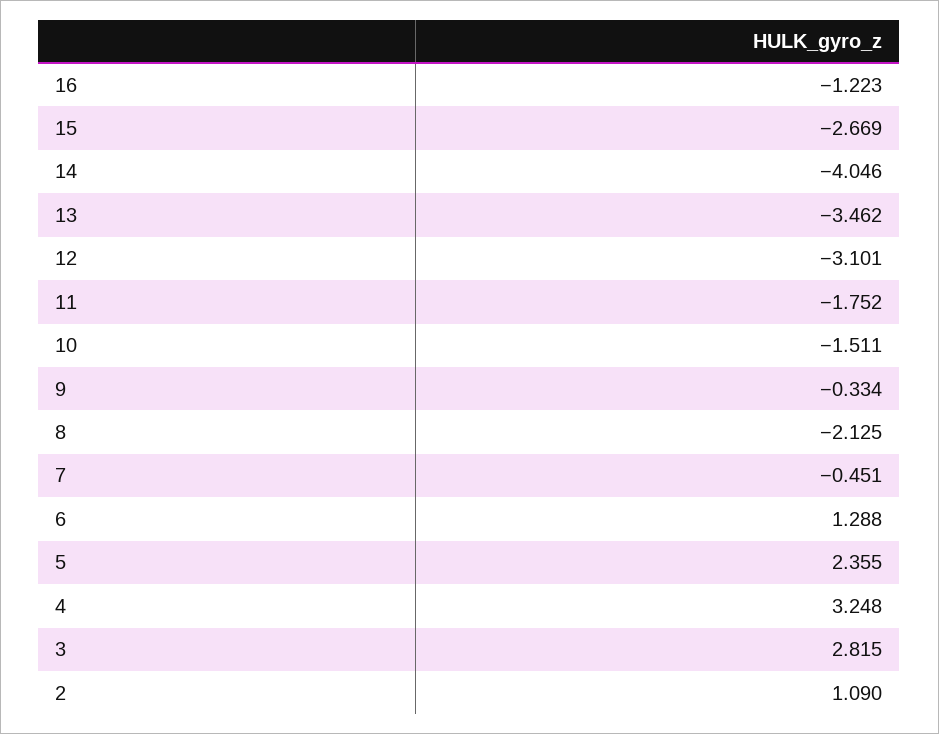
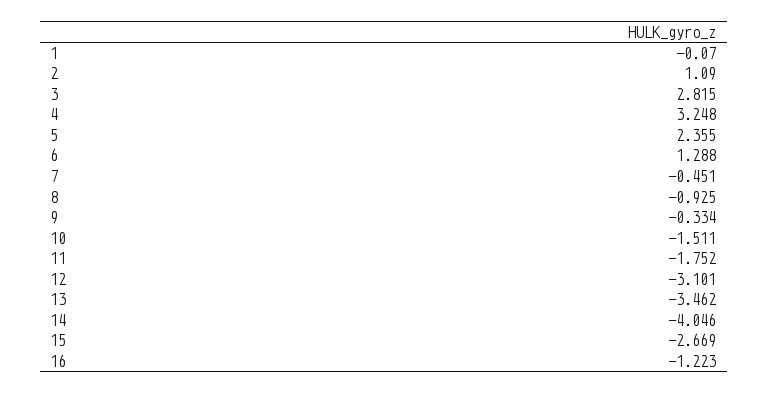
  {
    "16": -1.223,
    "15": -2.669,
    "14": -4.046,
    "13": -3.462,
    "12": -3.101,
    "11": -1.752,
    "10": -1.511,
    "9": -0.334,
-   "8": -2.125,
+   "8": -0.925,
    "7": -0.451,
    "6": 1.288,
    "5": 2.355,
    "4": 3.248,
    "3": 2.815,
-   "2": 1.09
+   "2": 1.09,
+   "1": -0.07
  }

